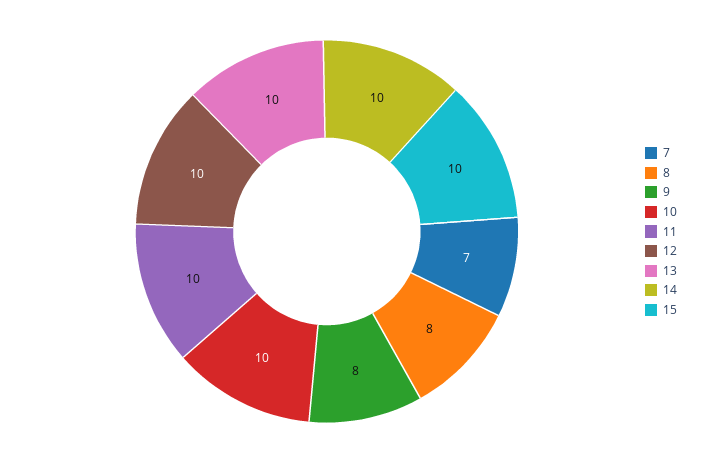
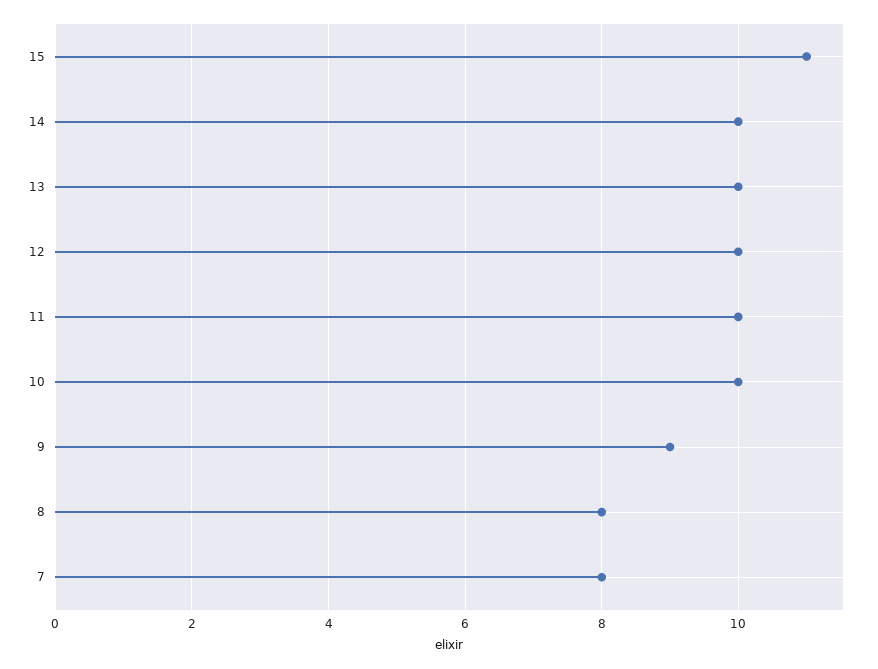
  {
-   "7": 7,
+   "7": 8,
    "8": 8,
-   "9": 8,
+   "9": 9,
    "10": 10,
    "11": 10,
    "12": 10,
    "13": 10,
    "14": 10,
-   "15": 10
+   "15": 11
  }

